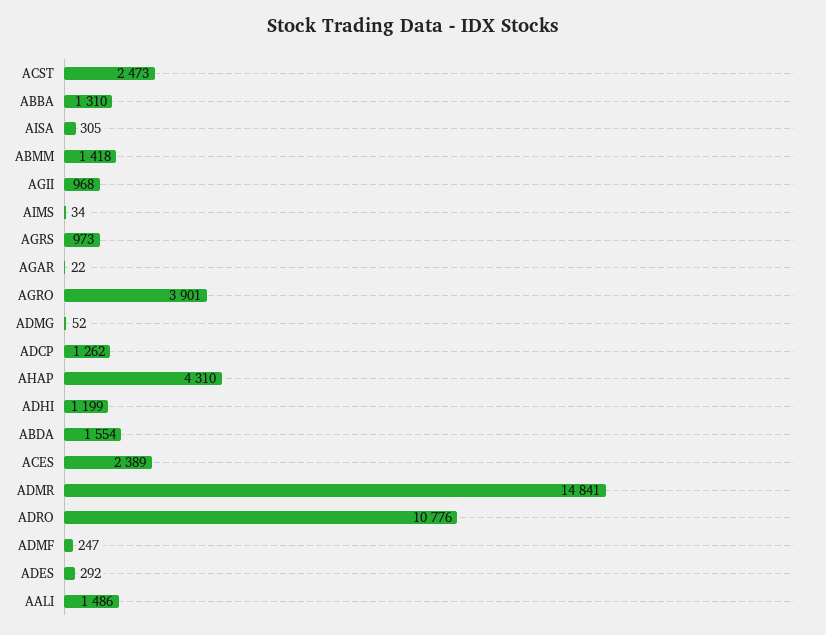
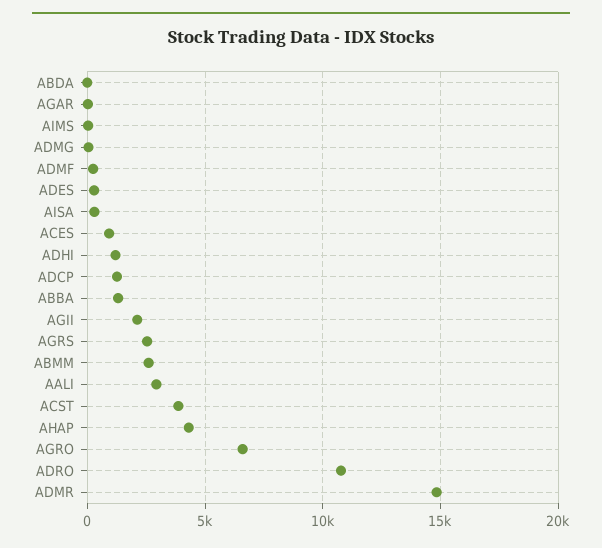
  {
-   "ACST": 2473,
+   "ACST": 4000,
    "ABBA": 1310,
    "AISA": 305,
-   "ABMM": 1418,
+   "ABMM": 2500,
-   "AGII": 968,
+   "AGII": 2000,
    "AIMS": 34,
-   "AGRS": 973,
+   "AGRS": 2500,
    "AGAR": 22,
-   "AGRO": 3901,
+   "AGRO": 6500,
    "ADMG": 52,
    "ADCP": 1262,
    "AHAP": 4310,
    "ADHI": 1199,
-   "ABDA": 1554,
+   "ABDA": 0,
-   "ACES": 2389,
+   "ACES": 1000,
    "ADMR": 14841,
    "ADRO": 10776,
    "ADMF": 247,
    "ADES": 292,
-   "AALI": 1486
+   "AALI": 3000
  }

